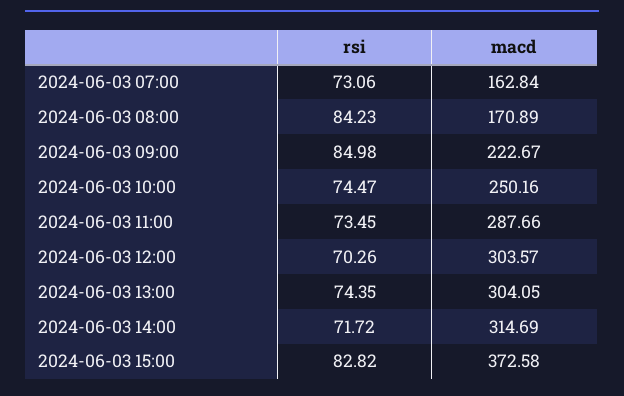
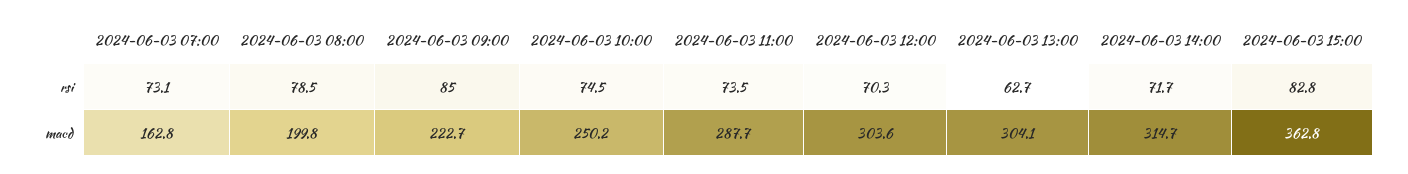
  {
    "rsi": {
      "2024-06-03 07:00": 73.06,
-     "2024-06-03 08:00": 84.23,
+     "2024-06-03 08:00": 78.5,
      "2024-06-03 09:00": 84.98,
      "2024-06-03 10:00": 74.47,
      "2024-06-03 11:00": 73.45,
      "2024-06-03 12:00": 70.26,
-     "2024-06-03 13:00": 74.35,
+     "2024-06-03 13:00": 62.7,
      "2024-06-03 14:00": 71.72,
      "2024-06-03 15:00": 82.82
    },
    "macd": {
      "2024-06-03 07:00": 162.84,
-     "2024-06-03 08:00": 170.89,
+     "2024-06-03 08:00": 199.8,
      "2024-06-03 09:00": 222.67,
      "2024-06-03 10:00": 250.16,
      "2024-06-03 11:00": 287.66,
      "2024-06-03 12:00": 303.57,
      "2024-06-03 13:00": 304.05,
      "2024-06-03 14:00": 314.69,
-     "2024-06-03 15:00": 372.58
+     "2024-06-03 15:00": 362.8
    }
  }

